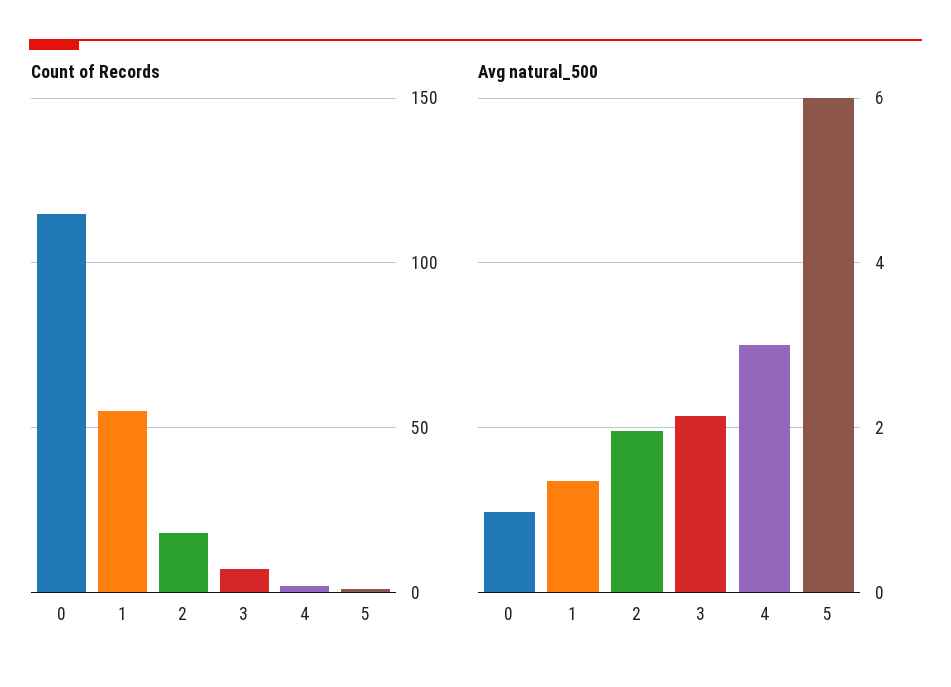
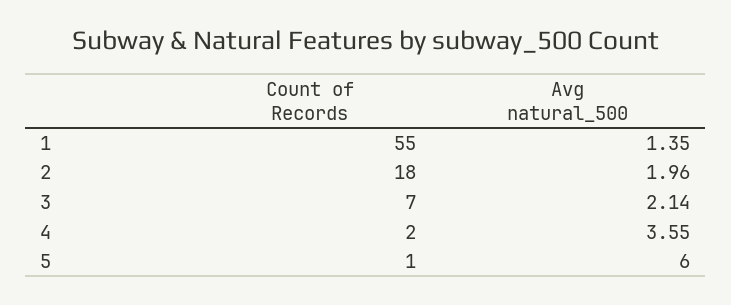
  {
    "Count of Records": {
-     "0": 115,
      "1": 55,
      "2": 18,
      "3": 7,
      "4": 2,
      "5": 1
    },
    "Avg natural_500": {
-     "0": 1,
      "1": 1.35,
      "2": 1.96,
      "3": 2.14,
-     "4": 3,
+     "4": 3.55,
      "5": 6
    }
  }

